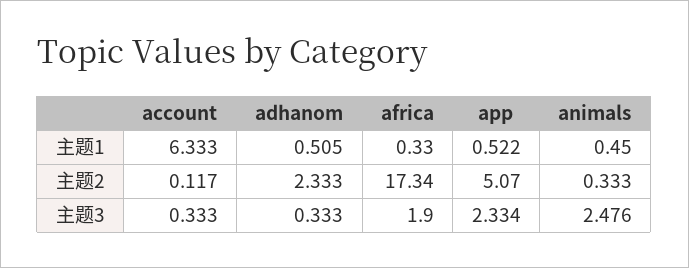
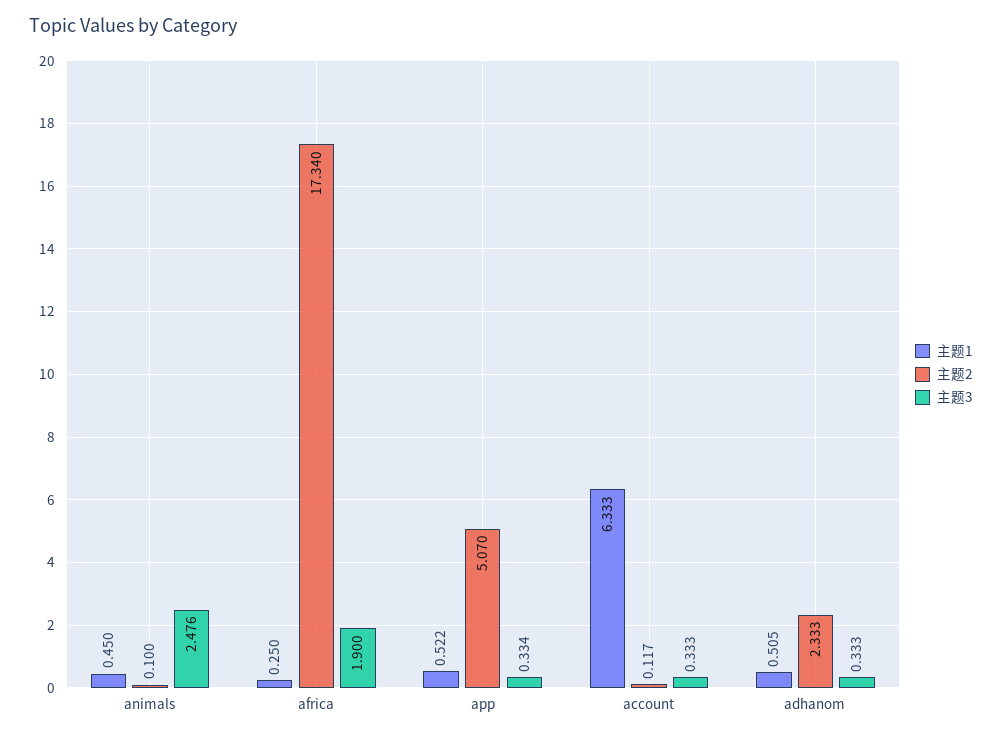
  {
    "主题1": {
      "account": 6.333,
      "adhanom": 0.505,
-     "africa": 0.33,
+     "africa": 0.25,
      "app": 0.522,
      "animals": 0.45
    },
    "主题2": {
      "account": 0.117,
      "adhanom": 2.333,
      "africa": 17.34,
      "app": 5.07,
-     "animals": 0.333
+     "animals": 0.1
    },
    "主题3": {
      "account": 0.333,
      "adhanom": 0.333,
      "africa": 1.9,
-     "app": 2.334,
+     "app": 0.334,
      "animals": 2.476
    }
  }

